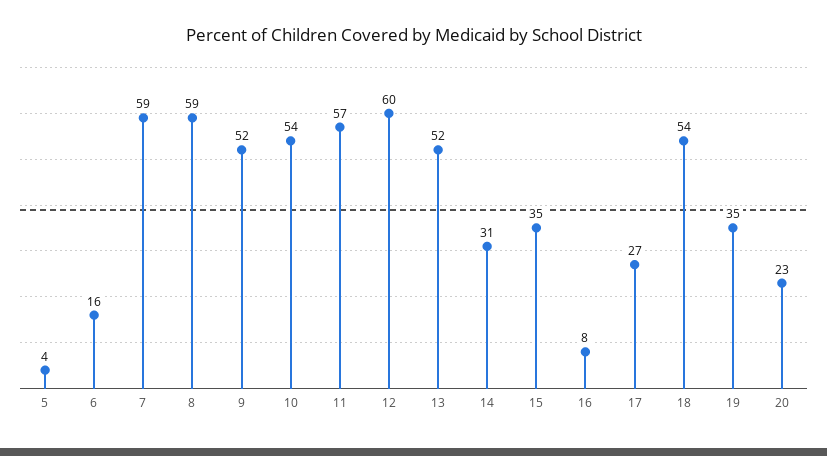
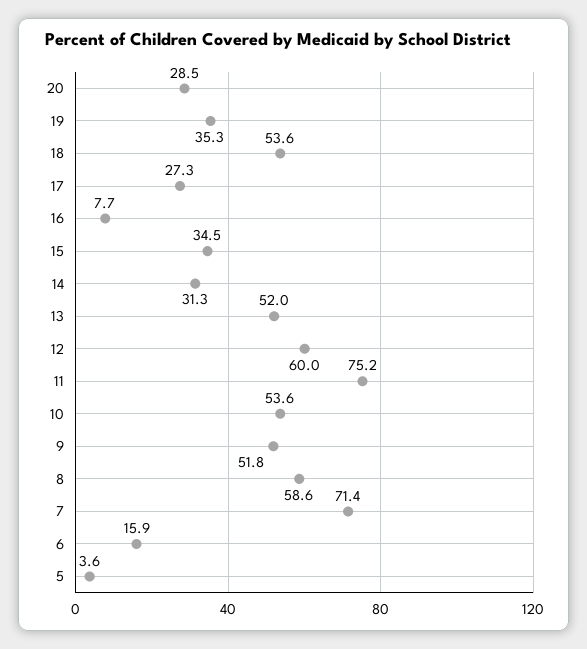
  {
    "5": 3.6,
    "6": 15.9,
-   "7": 59,
+   "7": 71.4,
    "8": 58.6,
    "9": 51.8,
    "10": 53.6,
-   "11": 57,
+   "11": 75.2,
    "12": 60,
    "13": 52,
    "14": 31.3,
    "15": 34.5,
    "16": 7.7,
    "17": 27.3,
    "18": 53.6,
    "19": 35.3,
-   "20": 23
+   "20": 28.5
  }

